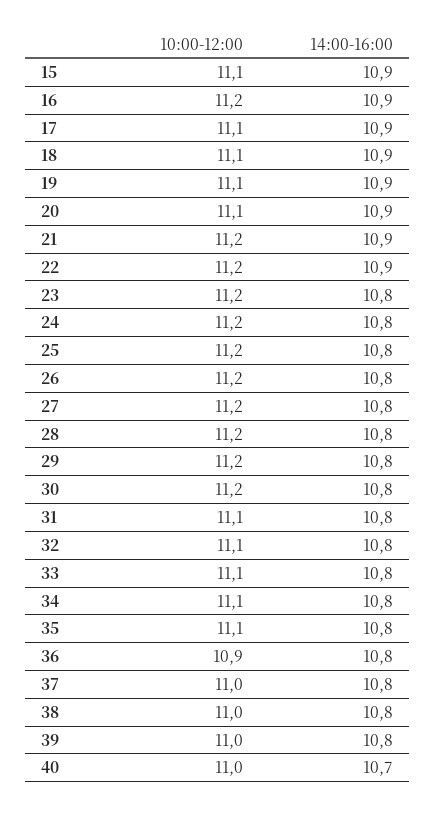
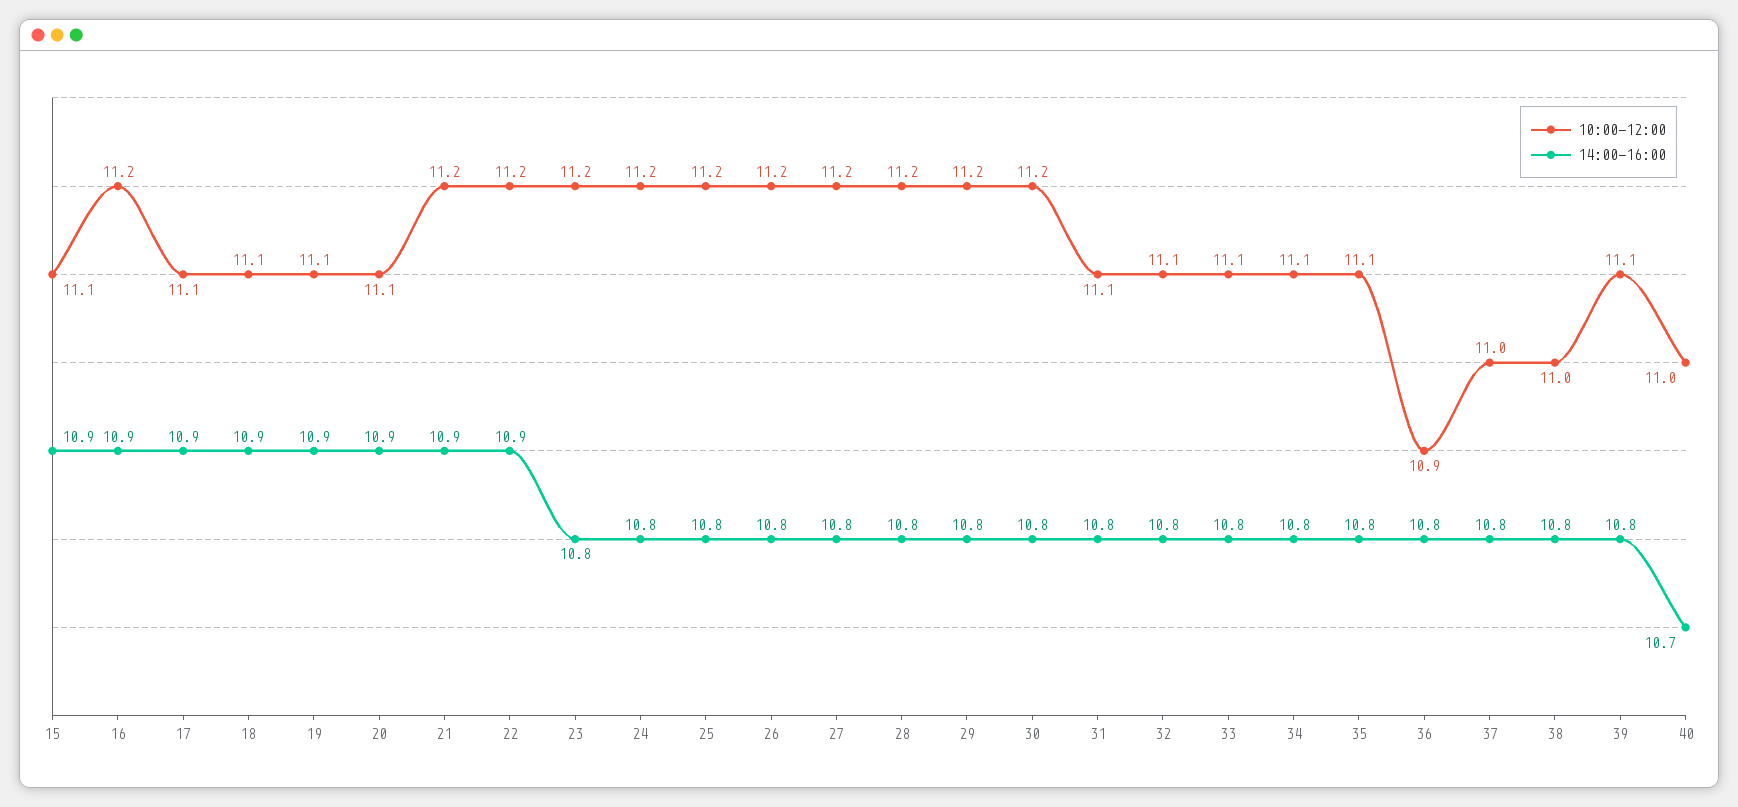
  {
    "10:00-12:00": {
      "15": 11.1,
      "16": 11.2,
      "17": 11.1,
      "18": 11.1,
      "19": 11.1,
      "20": 11.1,
      "21": 11.2,
      "22": 11.2,
      "23": 11.2,
      "24": 11.2,
      "25": 11.2,
      "26": 11.2,
      "27": 11.2,
      "28": 11.2,
      "29": 11.2,
      "30": 11.2,
      "31": 11.1,
      "32": 11.1,
      "33": 11.1,
      "34": 11.1,
      "35": 11.1,
      "36": 10.9,
      "37": 11,
      "38": 11,
-     "39": 11,
+     "39": 11.1,
      "40": 11
    },
    "14:00-16:00": {
      "15": 10.9,
      "16": 10.9,
      "17": 10.9,
      "18": 10.9,
      "19": 10.9,
      "20": 10.9,
      "21": 10.9,
      "22": 10.9,
      "23": 10.8,
      "24": 10.8,
      "25": 10.8,
      "26": 10.8,
      "27": 10.8,
      "28": 10.8,
      "29": 10.8,
      "30": 10.8,
      "31": 10.8,
      "32": 10.8,
      "33": 10.8,
      "34": 10.8,
      "35": 10.8,
      "36": 10.8,
      "37": 10.8,
      "38": 10.8,
      "39": 10.8,
      "40": 10.7
    }
  }

